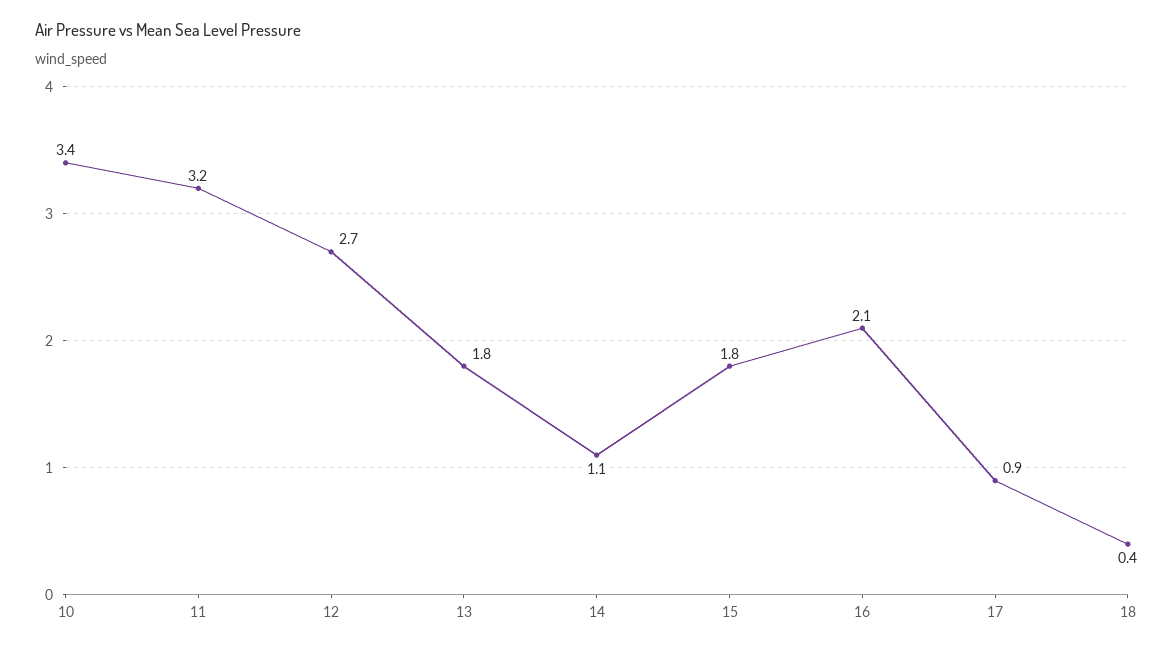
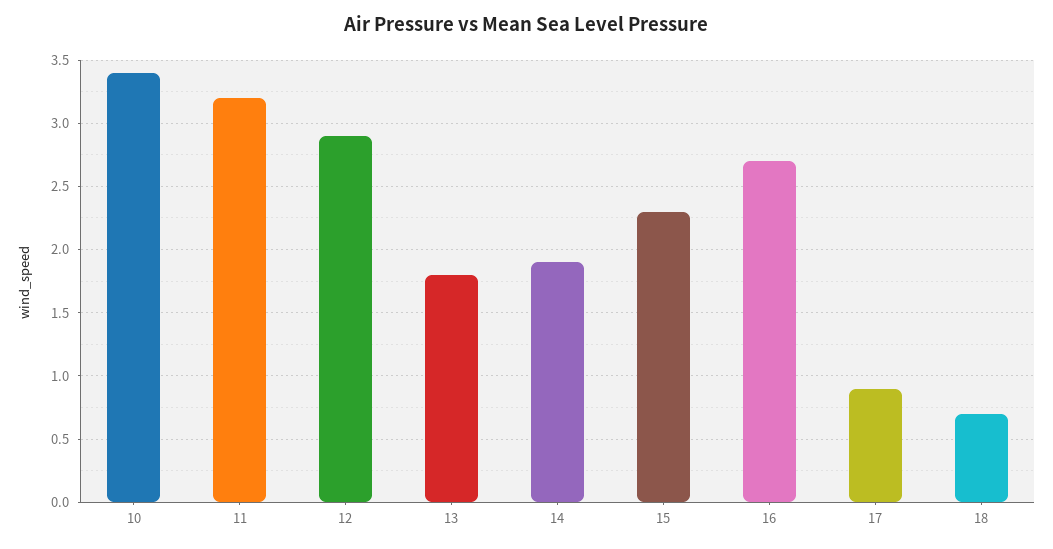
  {
    "10": 3.4,
    "11": 3.2,
-   "12": 2.7,
+   "12": 2.9,
    "13": 1.8,
-   "14": 1.1,
+   "14": 1.9,
-   "15": 1.8,
+   "15": 2.3,
-   "16": 2.1,
+   "16": 2.7,
    "17": 0.9,
-   "18": 0.4
+   "18": 0.7
  }

